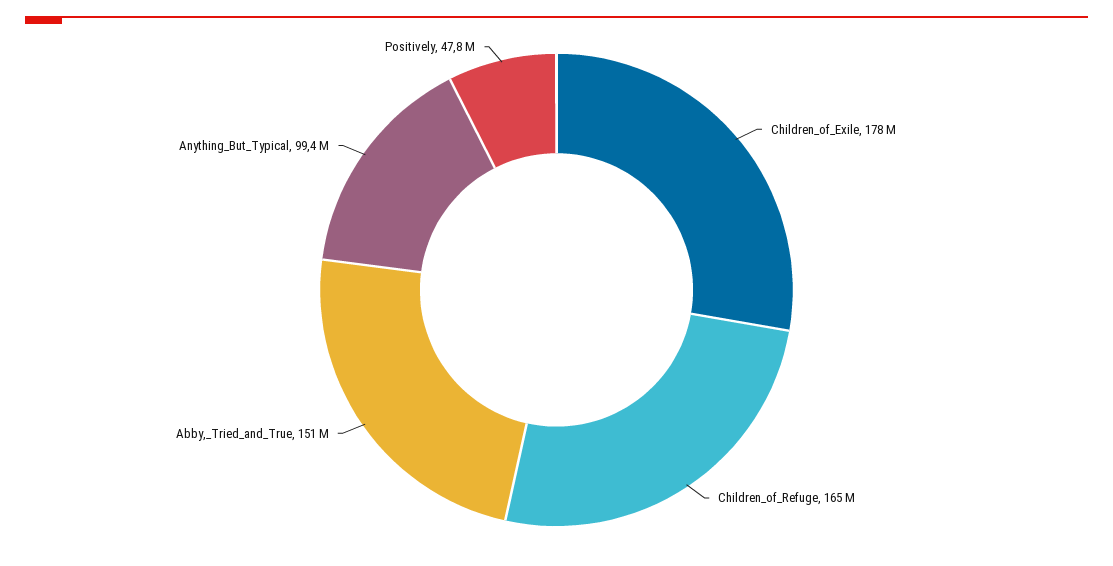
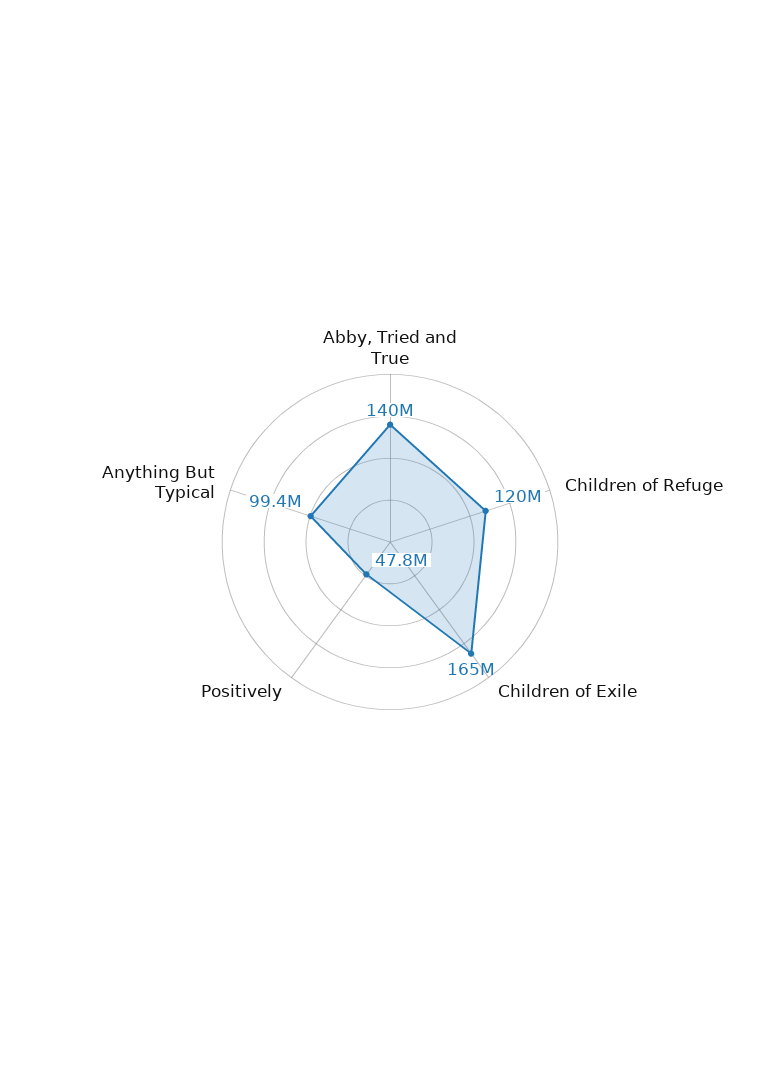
  {
-   "Children_of_Exile": 178000000,
+   "Children_of_Exile": 165000000,
-   "Children_of_Refuge": 165000000,
+   "Children_of_Refuge": 120000000,
-   "Abby,_Tried_and_True": 151000000,
+   "Abby,_Tried_and_True": 140000000,
    "Anything_But_Typical": 99400000,
    "Positively": 47800000
  }

